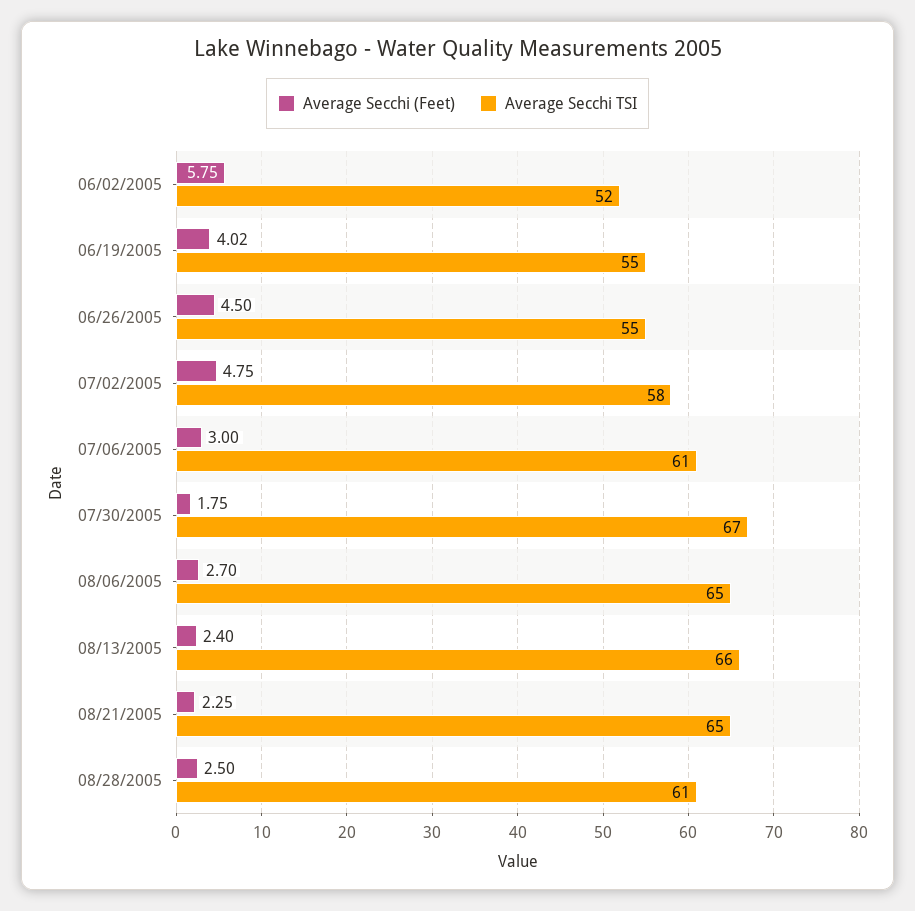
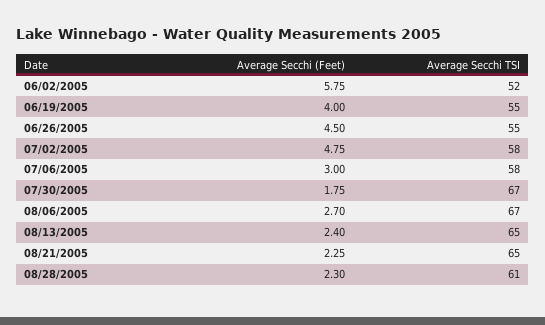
  {
    "Average Secchi (Feet)": {
      "06/02/2005": 5.75,
-     "06/19/2005": 4.02,
+     "06/19/2005": 4,
      "06/26/2005": 4.5,
      "07/02/2005": 4.75,
      "07/06/2005": 3,
      "07/30/2005": 1.75,
      "08/06/2005": 2.7,
      "08/13/2005": 2.4,
      "08/21/2005": 2.25,
-     "08/28/2005": 2.5
+     "08/28/2005": 2.3
    },
    "Average Secchi TSI": {
      "06/02/2005": 52,
      "06/19/2005": 55,
      "06/26/2005": 55,
      "07/02/2005": 58,
-     "07/06/2005": 61,
+     "07/06/2005": 58,
      "07/30/2005": 67,
-     "08/06/2005": 65,
+     "08/06/2005": 67,
-     "08/13/2005": 66,
+     "08/13/2005": 65,
      "08/21/2005": 65,
      "08/28/2005": 61
    }
  }

